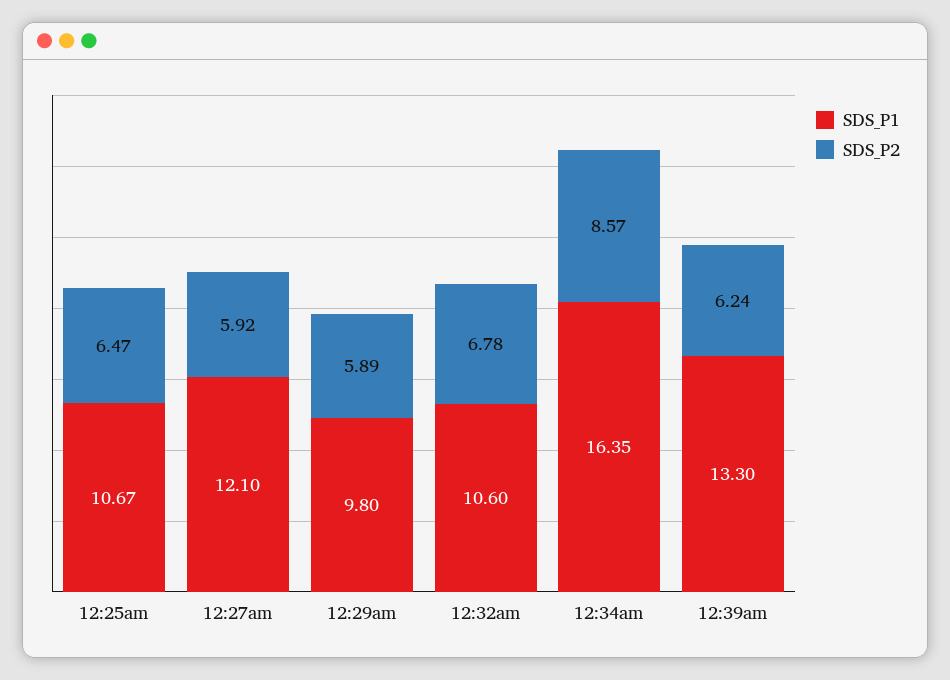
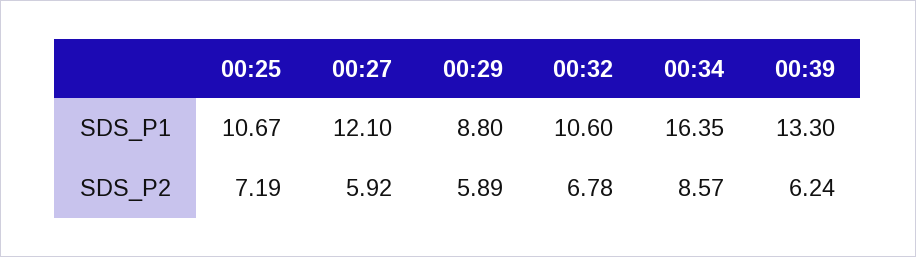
  {
    "SDS_P1": {
      "12:25am": 10.67,
      "12:27am": 12.1,
-     "12:29am": 9.8,
+     "12:29am": 8.8,
      "12:32am": 10.6,
      "12:34am": 16.35,
      "12:39am": 13.3
    },
    "SDS_P2": {
-     "12:25am": 6.47,
+     "12:25am": 7.19,
      "12:27am": 5.92,
      "12:29am": 5.89,
      "12:32am": 6.78,
      "12:34am": 8.57,
      "12:39am": 6.24
    }
  }

